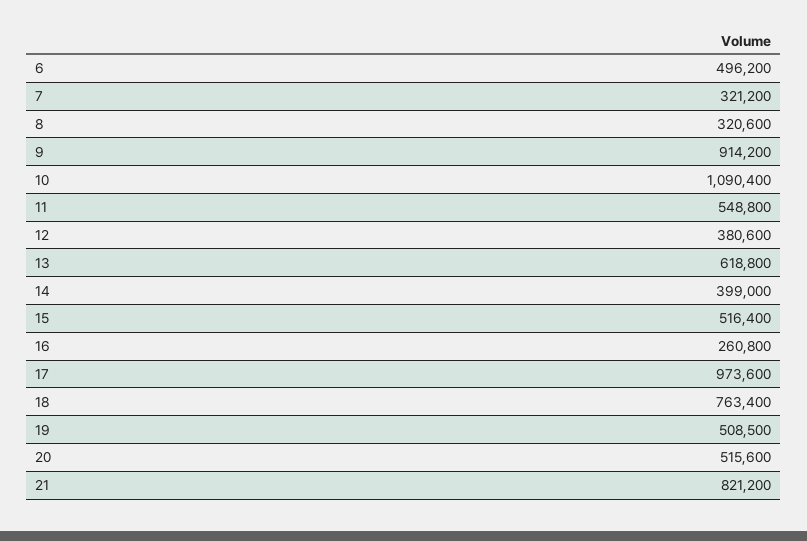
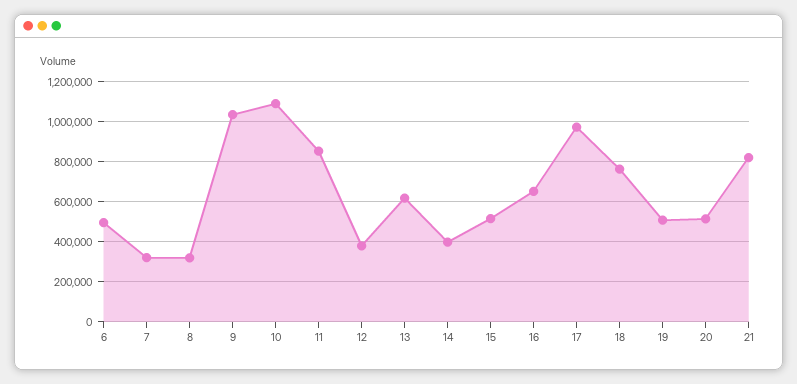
  {
    "6": 496200,
    "7": 321200,
    "8": 320600,
-   "9": 914200,
+   "9": 1050000,
    "10": 1090400,
-   "11": 548800,
+   "11": 850000,
    "12": 380600,
    "13": 618800,
    "14": 399000,
    "15": 516400,
-   "16": 260800,
+   "16": 650000,
    "17": 973600,
    "18": 763400,
    "19": 508500,
    "20": 515600,
    "21": 821200
  }

